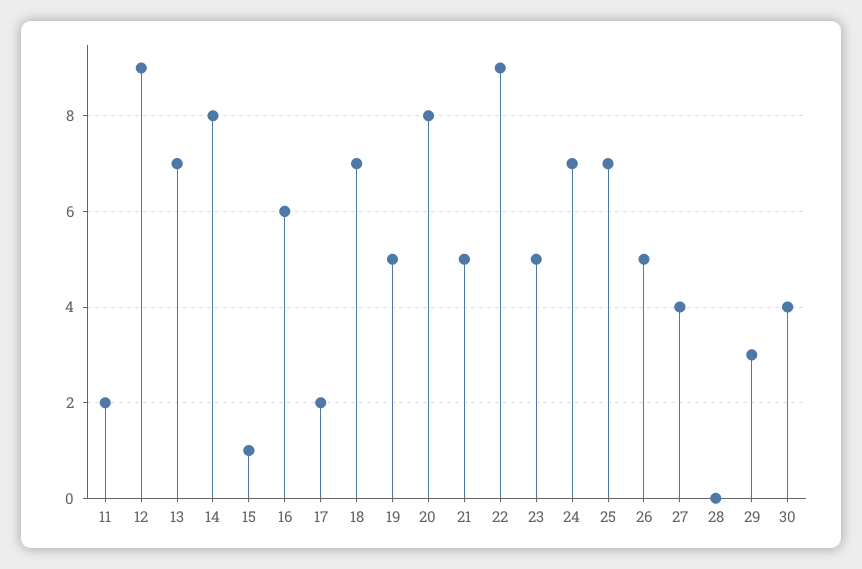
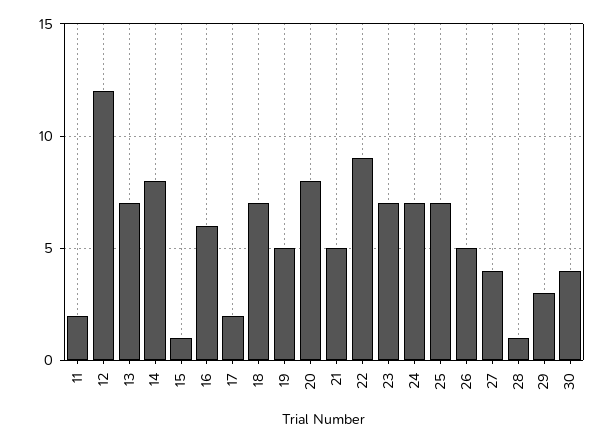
  {
    "11": 2,
-   "12": 9,
+   "12": 12,
    "13": 7,
    "14": 8,
    "15": 1,
    "16": 6,
    "17": 2,
    "18": 7,
    "19": 5,
    "20": 8,
    "21": 5,
    "22": 9,
-   "23": 5,
+   "23": 7,
    "24": 7,
    "25": 7,
    "26": 5,
    "27": 4,
-   "28": 0,
+   "28": 1,
    "29": 3,
    "30": 4
  }

